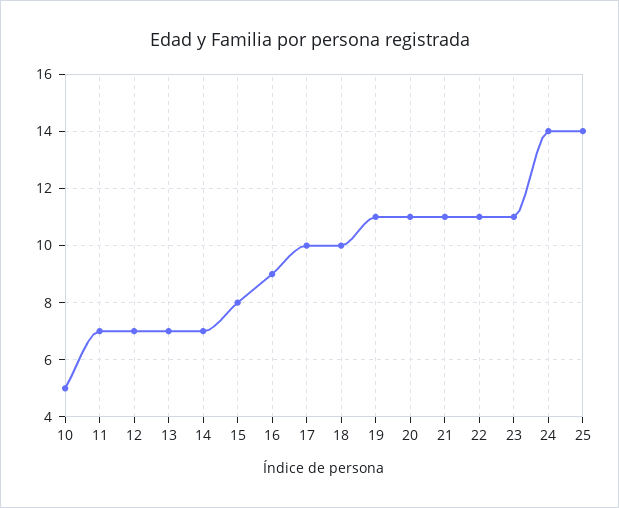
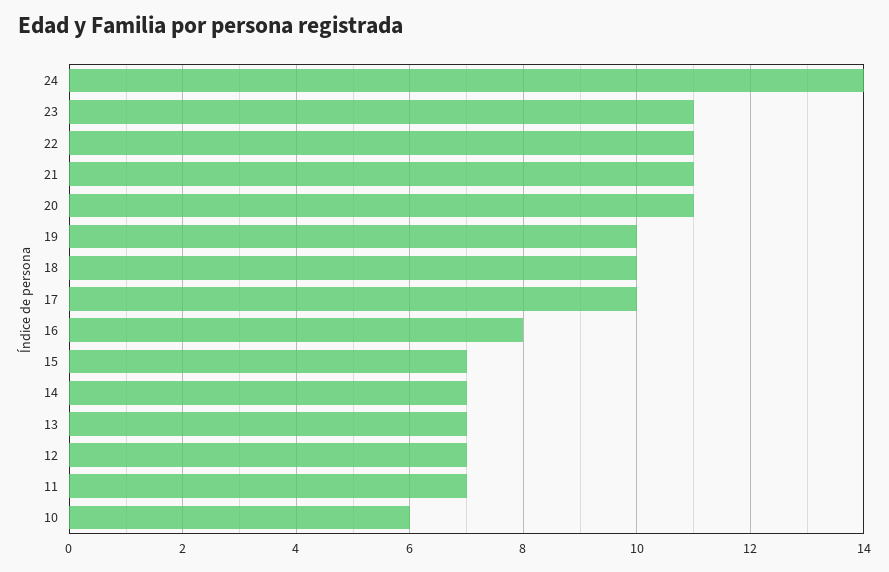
  {
-   "10": 5,
+   "10": 6,
    "11": 7,
    "12": 7,
    "13": 7,
    "14": 7,
-   "15": 8,
+   "15": 7,
-   "16": 9,
+   "16": 8,
    "17": 10,
    "18": 10,
-   "19": 11,
+   "19": 10,
    "20": 11,
    "21": 11,
    "22": 11,
    "23": 11,
-   "24": 14,
+   "24": 14
-   "25": 14
  }

